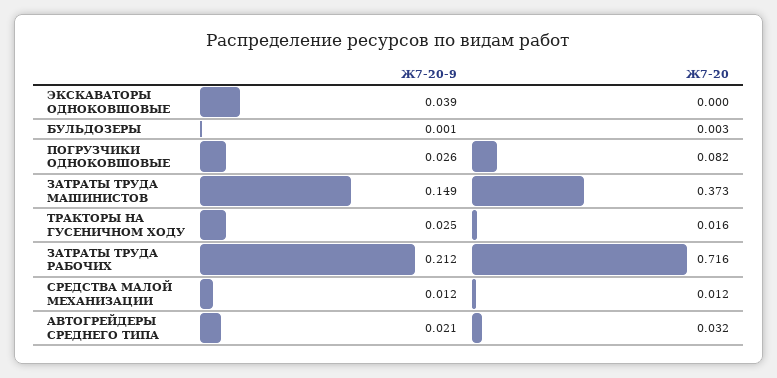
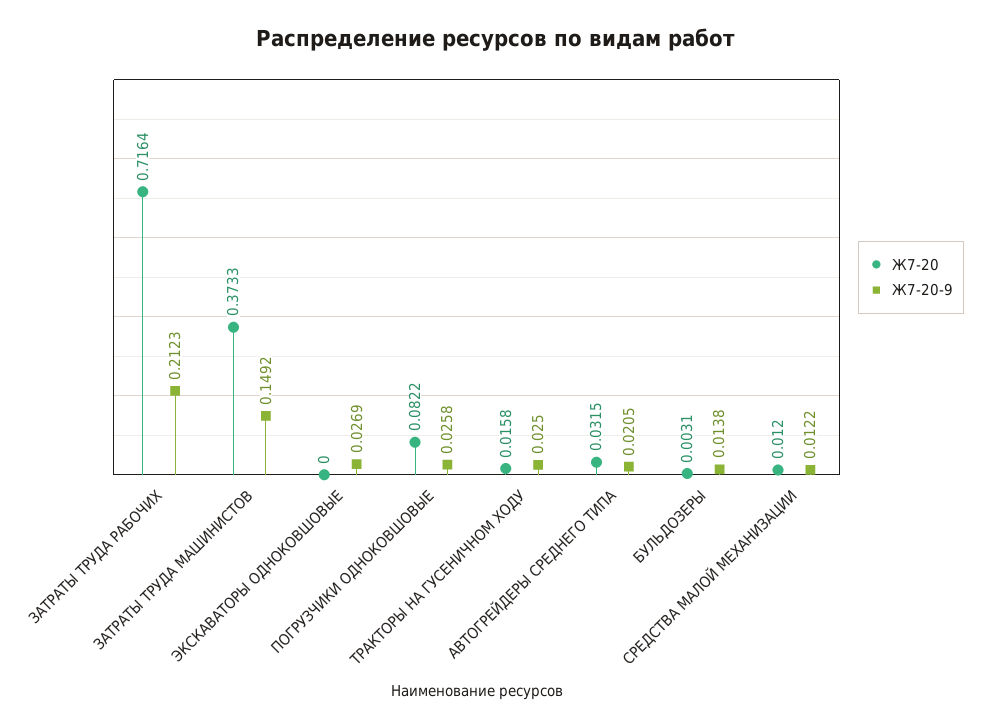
  {
    "Ж7-20-9": {
-     "ЭКСКАВАТОРЫ ОДНОКОВШОВЫЕ": 0.039,
+     "ЭКСКАВАТОРЫ ОДНОКОВШОВЫЕ": 0.0269,
-     "БУЛЬДОЗЕРЫ": 0.001,
+     "БУЛЬДОЗЕРЫ": 0.0138,
      "ПОГРУЗЧИКИ ОДНОКОВШОВЫЕ": 0.0258,
      "ЗАТРАТЫ ТРУДА МАШИНИСТОВ": 0.1492,
      "ТРАКТОРЫ НА ГУСЕНИЧНОМ ХОДУ": 0.025,
      "ЗАТРАТЫ ТРУДА РАБОЧИХ": 0.2123,
      "СРЕДСТВА МАЛОЙ МЕХАНИЗАЦИИ": 0.0122,
      "АВТОГРЕЙДЕРЫ СРЕДНЕГО ТИПА": 0.0205
    },
    "Ж7-20": {
      "ЭКСКАВАТОРЫ ОДНОКОВШОВЫЕ": 0,
      "БУЛЬДОЗЕРЫ": 0.0031,
      "ПОГРУЗЧИКИ ОДНОКОВШОВЫЕ": 0.0822,
      "ЗАТРАТЫ ТРУДА МАШИНИСТОВ": 0.3733,
      "ТРАКТОРЫ НА ГУСЕНИЧНОМ ХОДУ": 0.0158,
      "ЗАТРАТЫ ТРУДА РАБОЧИХ": 0.7164,
      "СРЕДСТВА МАЛОЙ МЕХАНИЗАЦИИ": 0.012,
      "АВТОГРЕЙДЕРЫ СРЕДНЕГО ТИПА": 0.0315
    }
  }

